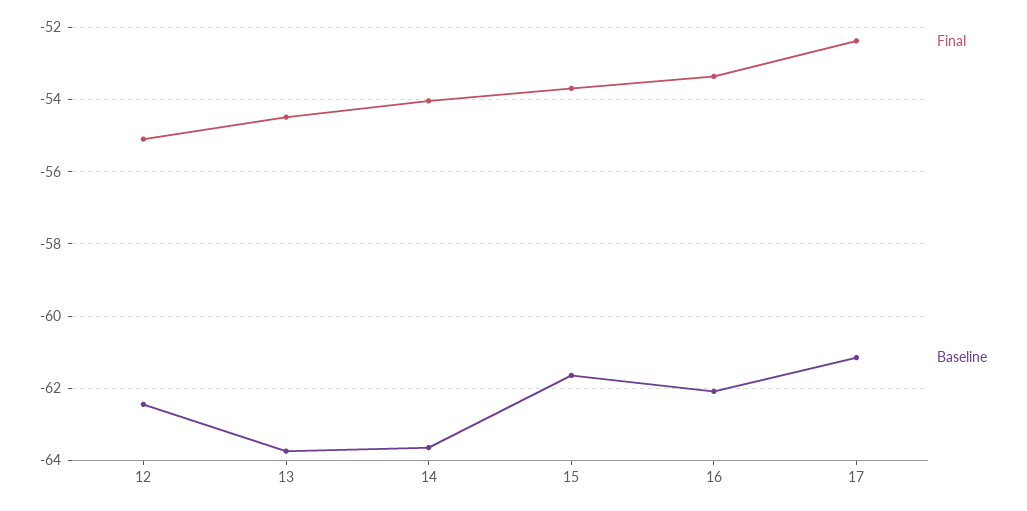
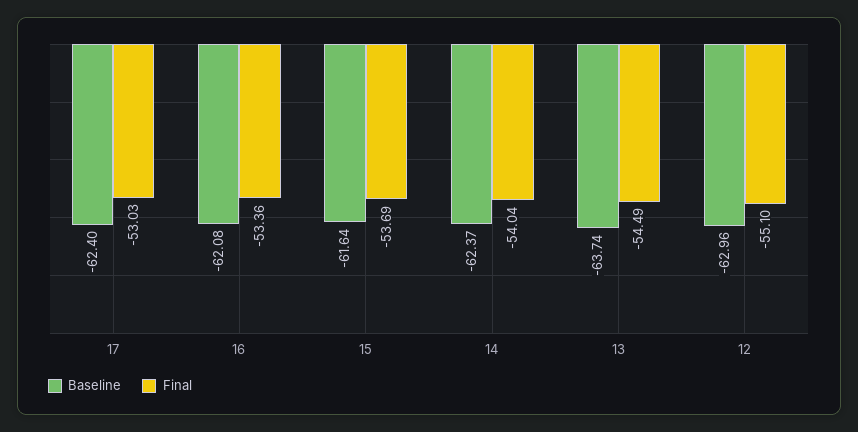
  {
    "Final": {
      "12": -55.1,
      "13": -54.49,
      "14": -54.04,
      "15": -53.69,
      "16": -53.36,
-     "17": -52.4
+     "17": -53.03
    },
    "Baseline": {
-     "12": -62.4,
+     "12": -62.96,
      "13": -63.74,
-     "14": -63.6,
+     "14": -62.37,
      "15": -61.64,
      "16": -62.08,
-     "17": -61.2
+     "17": -62.4
    }
  }

